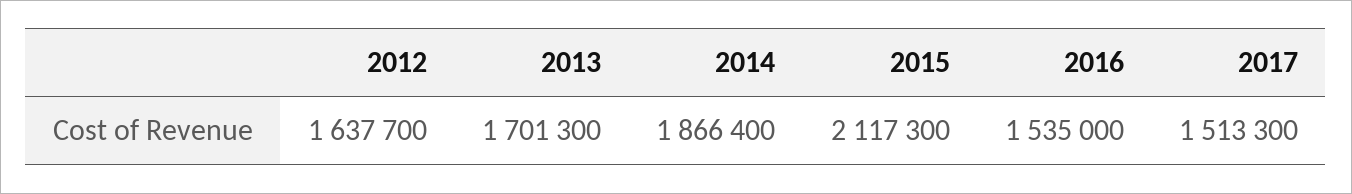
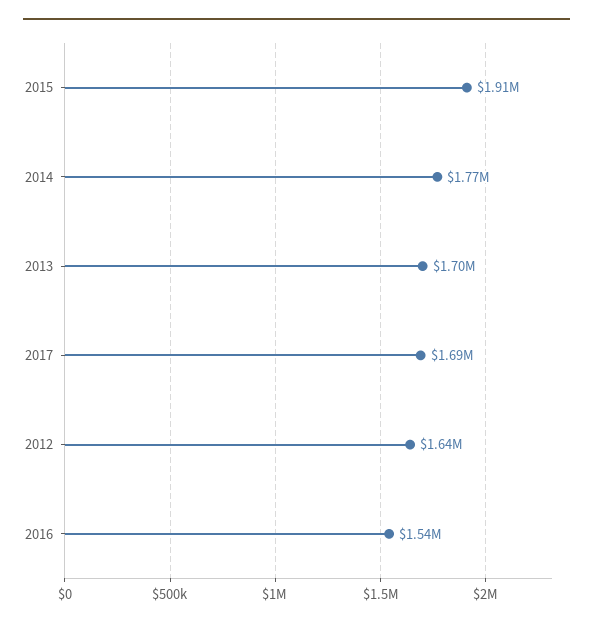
  {
    "2012": 1637700,
    "2013": 1701300,
-   "2014": 1866400,
+   "2014": 1770000,
-   "2015": 2117300,
+   "2015": 1910000,
    "2016": 1535000,
-   "2017": 1513300
+   "2017": 1690000
  }

